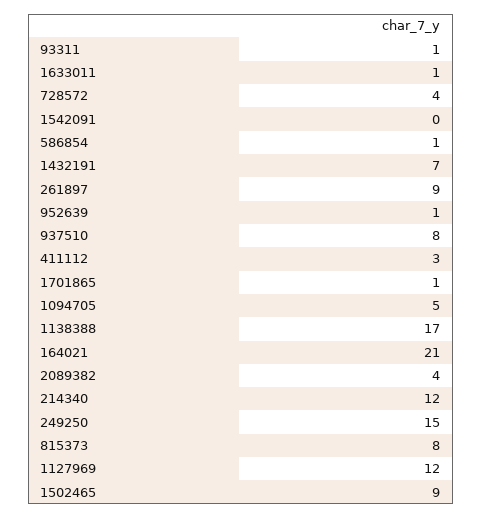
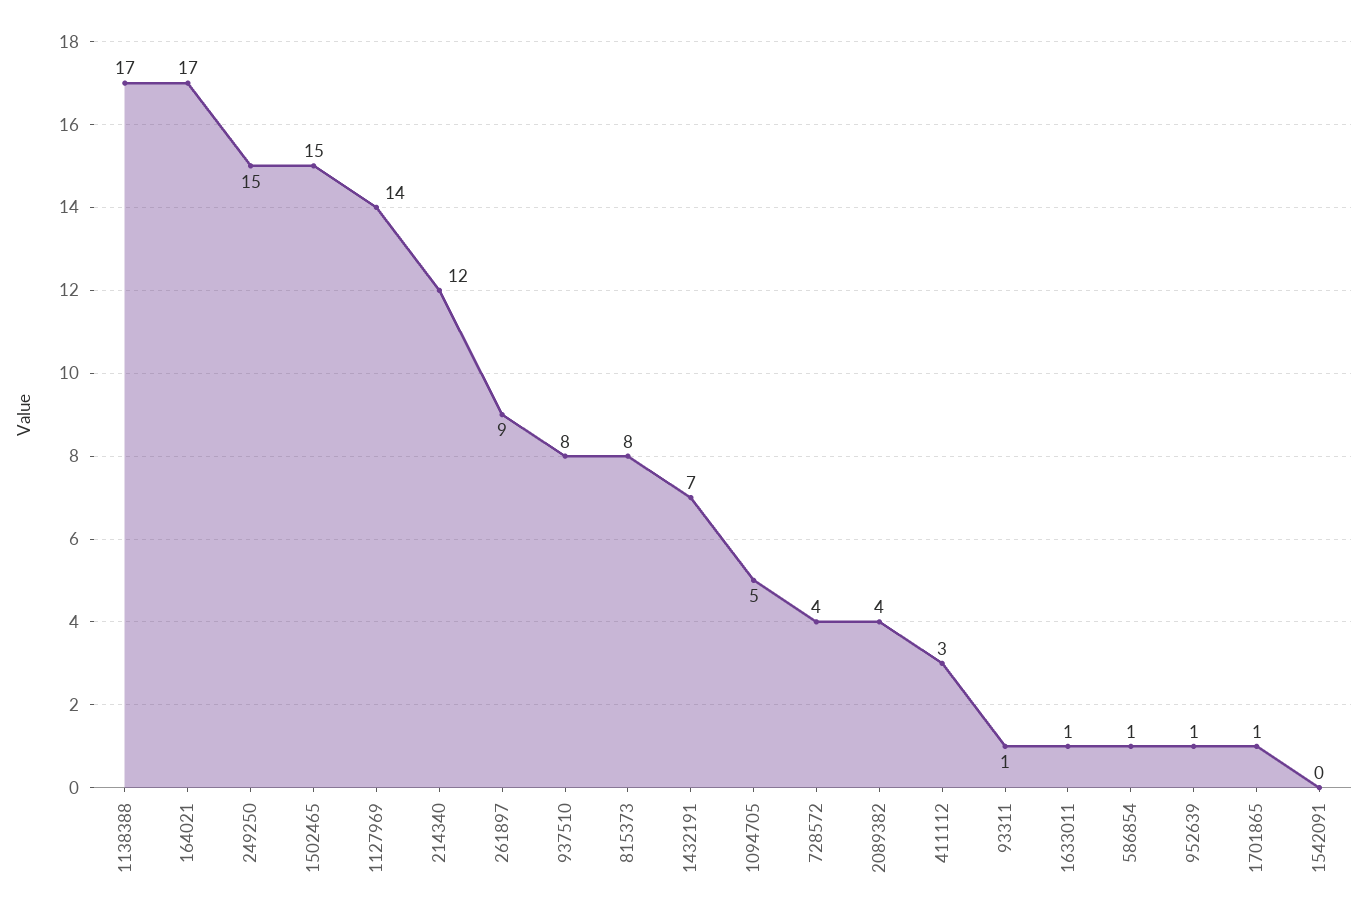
  {
    "93311": 1,
    "1633011": 1,
    "728572": 4,
    "1542091": 0,
    "586854": 1,
    "1432191": 7,
    "261897": 9,
    "952639": 1,
    "937510": 8,
    "411112": 3,
    "1701865": 1,
    "1094705": 5,
    "1138388": 17,
-   "164021": 21,
+   "164021": 17,
    "2089382": 4,
    "214340": 12,
    "249250": 15,
    "815373": 8,
-   "1127969": 12,
+   "1127969": 14,
-   "1502465": 9
+   "1502465": 15
  }

